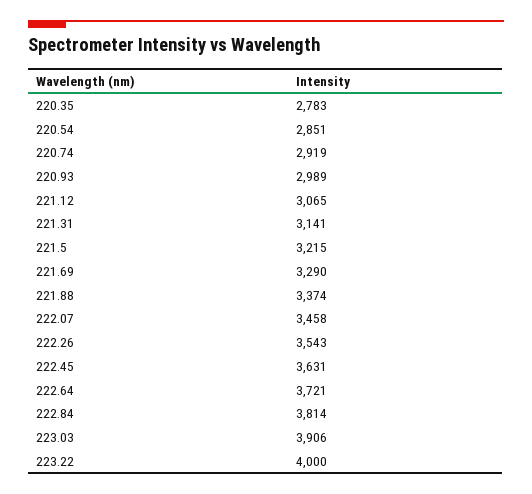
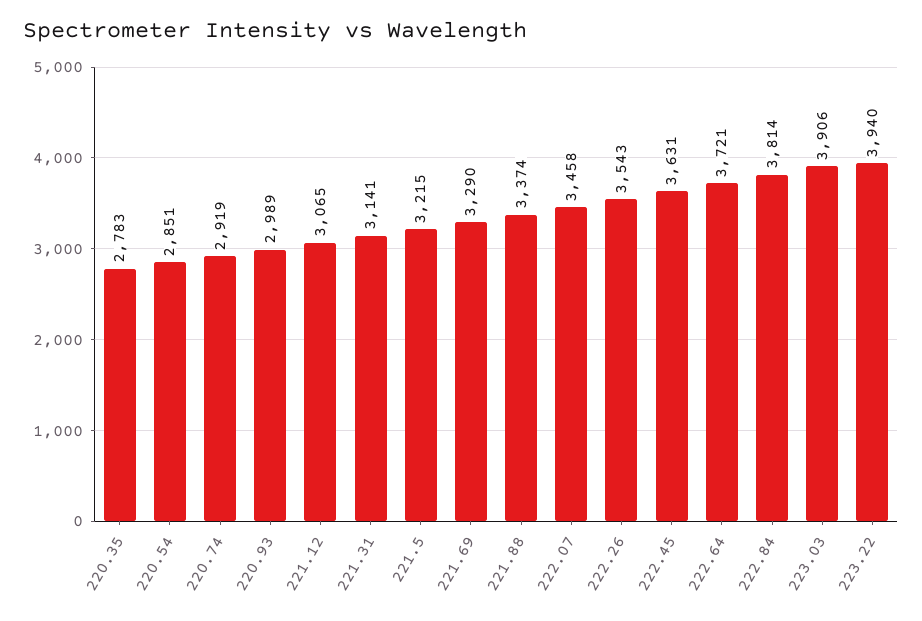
  {
    "220.35": 2783,
    "220.54": 2851,
    "220.74": 2919,
    "220.93": 2989,
    "221.12": 3065,
    "221.31": 3141,
    "221.5": 3215,
    "221.69": 3290,
    "221.88": 3374,
    "222.07": 3458,
    "222.26": 3543,
    "222.45": 3631,
    "222.64": 3721,
    "222.84": 3814,
    "223.03": 3906,
-   "223.22": 4000
+   "223.22": 3940
  }

